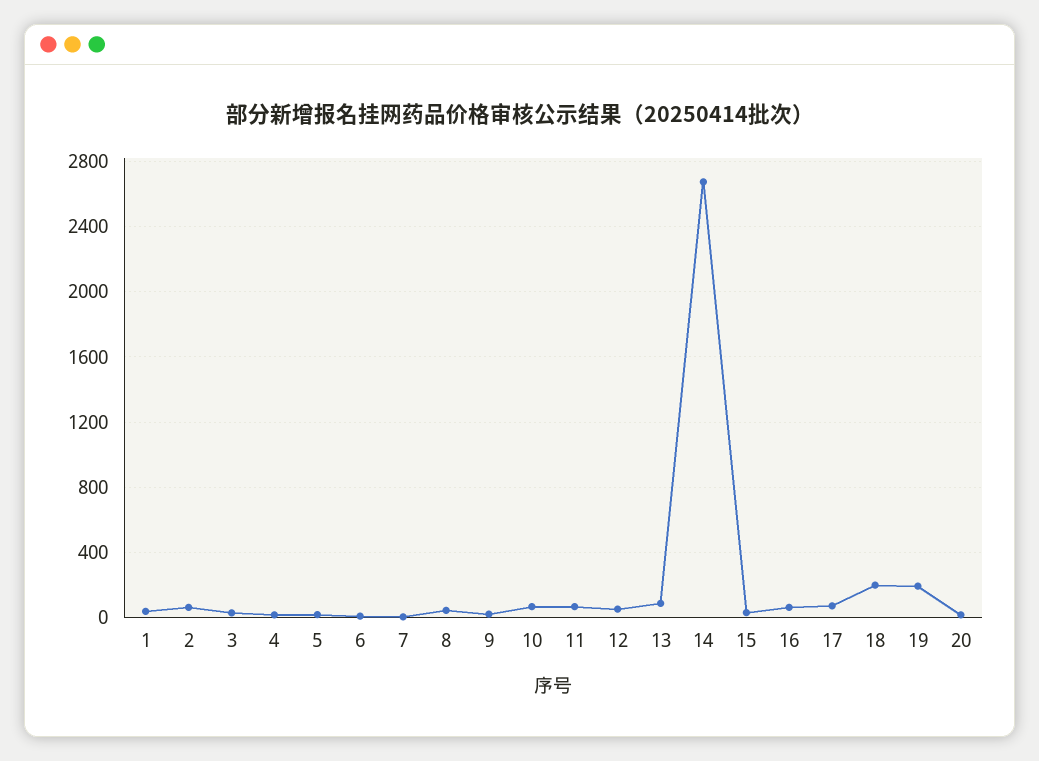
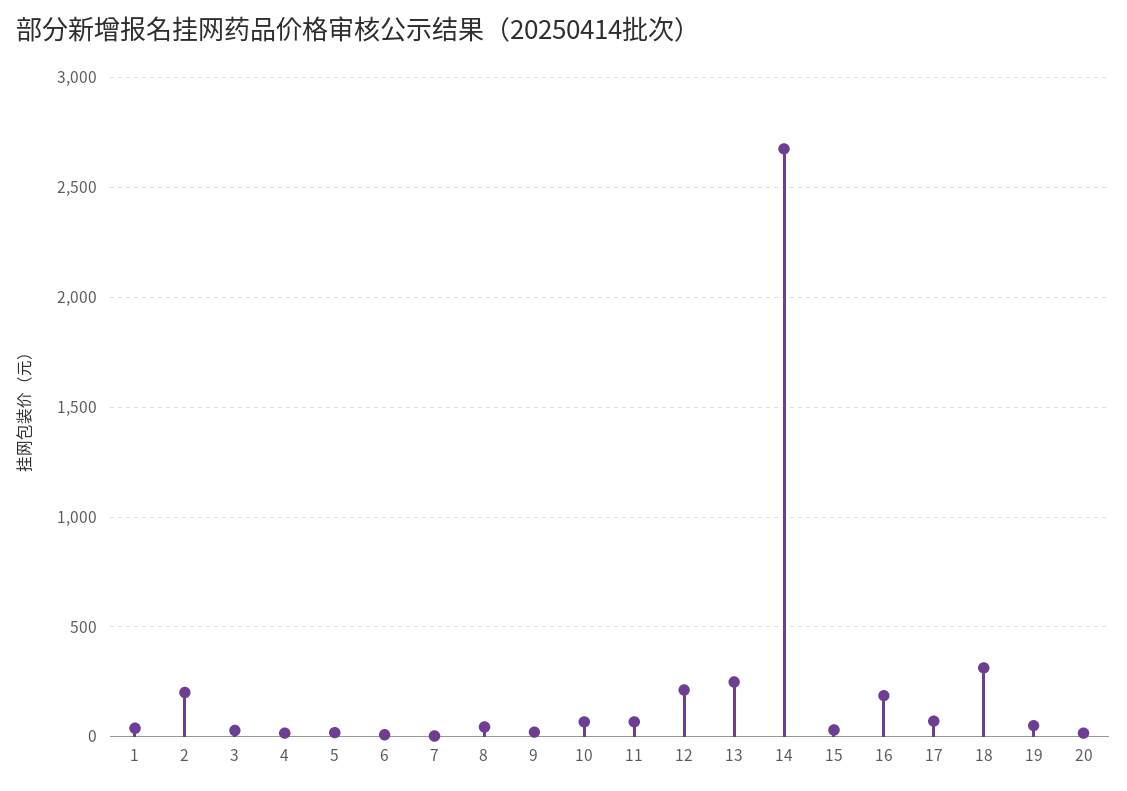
  {
    "1": 50,
-   "2": 50,
+   "2": 200,
    "3": 50,
    "4": 0,
    "5": 0,
    "6": 0,
    "7": 0,
    "8": 50,
    "9": 0,
    "10": 50,
    "11": 50,
-   "12": 50,
+   "12": 200,
-   "13": 100,
+   "13": 250,
    "14": 2700,
    "15": 50,
-   "16": 50,
+   "16": 200,
    "17": 50,
-   "18": 200,
+   "18": 300,
-   "19": 200,
+   "19": 50,
    "20": 0
  }

